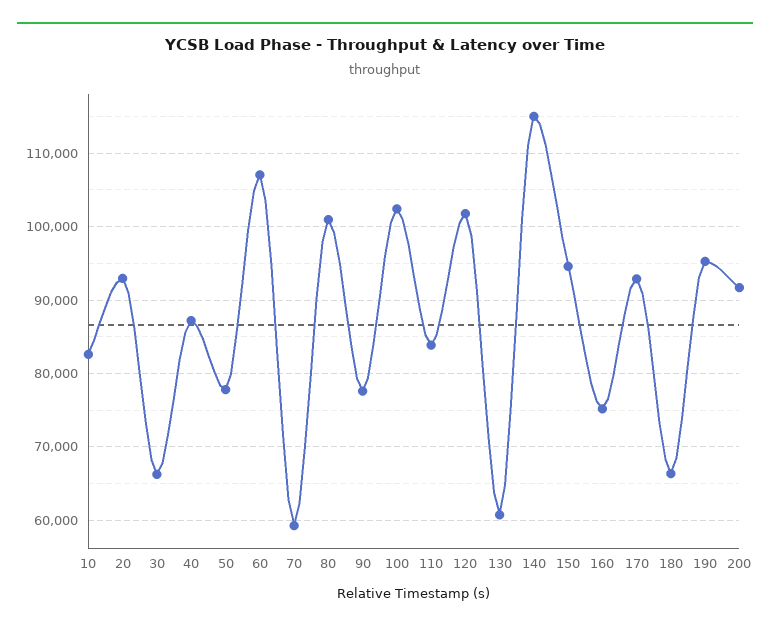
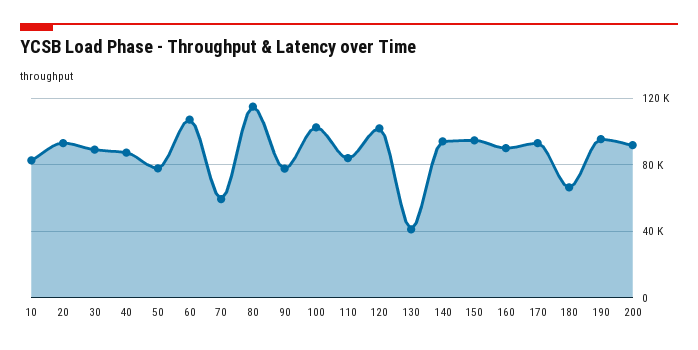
  {
    "10": 83000,
    "20": 93000,
-   "30": 66000,
+   "30": 90000,
    "40": 87000,
    "50": 78000,
    "60": 107000,
    "70": 59000,
-   "80": 101000,
+   "80": 115000,
    "90": 78000,
    "100": 102000,
    "110": 84000,
    "120": 102000,
-   "130": 61000,
+   "130": 40000,
-   "140": 115000,
+   "140": 95000,
    "150": 95000,
-   "160": 75000,
+   "160": 90000,
    "170": 93000,
    "180": 66000,
    "190": 95000,
    "200": 92000
  }

